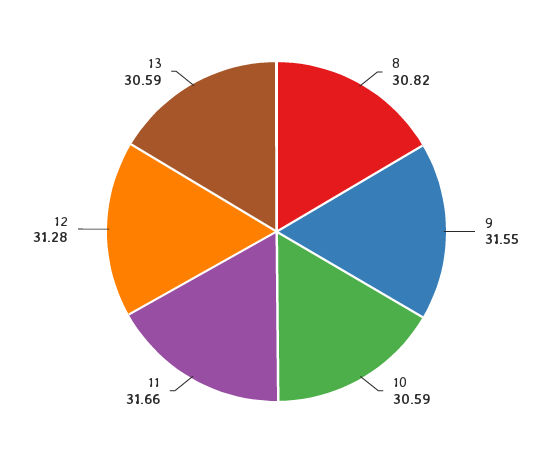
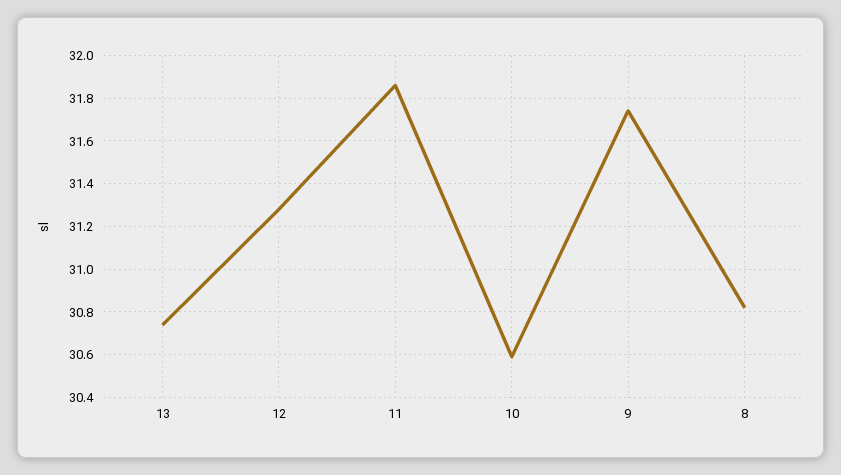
  {
    "8": 30.82,
-   "9": 31.55,
+   "9": 31.75,
    "10": 30.59,
-   "11": 31.66,
+   "11": 31.85,
    "12": 31.28,
-   "13": 30.59
+   "13": 30.75
  }

